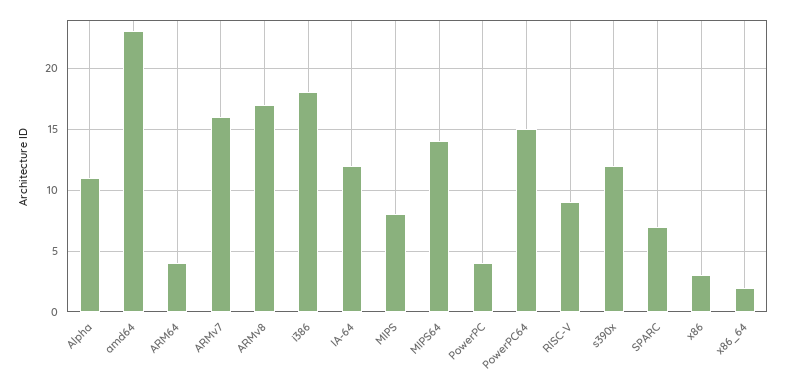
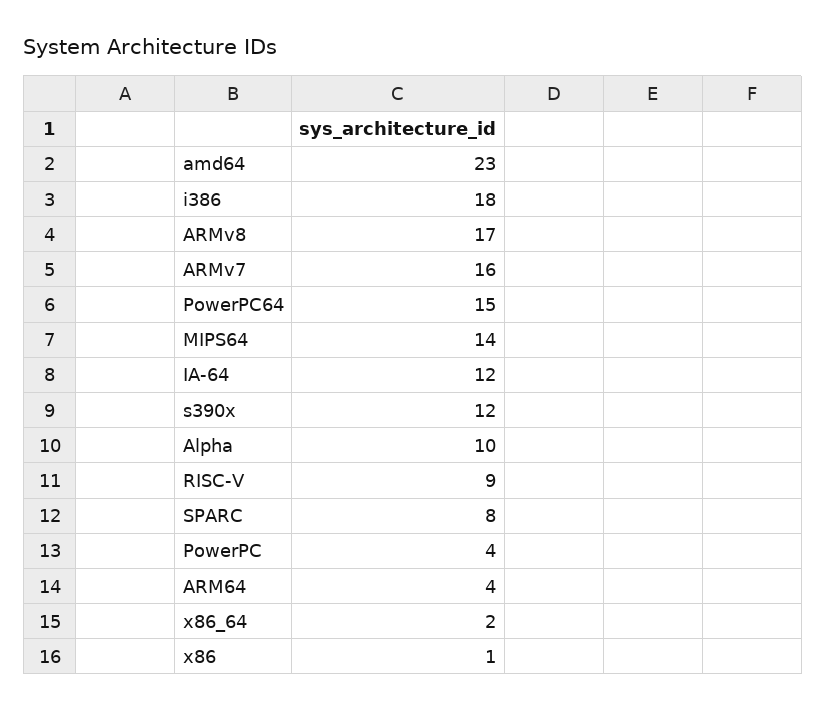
  {
-   "Alpha": 11,
+   "Alpha": 10,
    "amd64": 23,
    "ARM64": 4,
    "ARMv7": 16,
    "ARMv8": 17,
    "i386": 18,
    "IA-64": 12,
-   "MIPS": 8,
    "MIPS64": 14,
    "PowerPC": 4,
    "PowerPC64": 15,
    "RISC-V": 9,
    "s390x": 12,
-   "SPARC": 7,
+   "SPARC": 8,
-   "x86": 3,
+   "x86": 1,
    "x86_64": 2
  }

